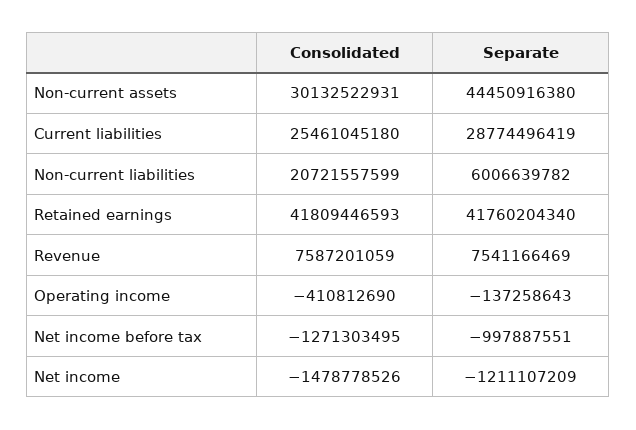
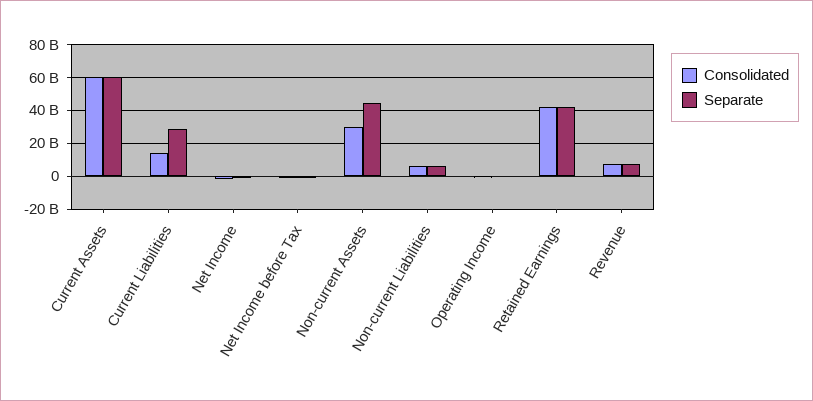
  {
    "Consolidated": {
      "Non-current assets": 30132522931,
-     "Current liabilities": 25461045180,
+     "Current liabilities": 15000000000,
-     "Non-current liabilities": 20721557599,
+     "Non-current liabilities": 5000000000,
      "Retained earnings": 41809446593,
      "Revenue": 7587201059,
      "Operating income": -410812690,
      "Net income before tax": -1271303495,
-     "Net income": -1478778526
+     "Net income": -1478778526,
+     "Current Assets": 60000000000
    },
    "Separate": {
      "Non-current assets": 44450916380,
      "Current liabilities": 28774496419,
      "Non-current liabilities": 6006639782,
      "Retained earnings": 41760204340,
      "Revenue": 7541166469,
      "Operating income": -137258643,
      "Net income before tax": -997887551,
-     "Net income": -1211107209
+     "Net income": -1211107209,
+     "Current Assets": 60000000000
    }
  }

